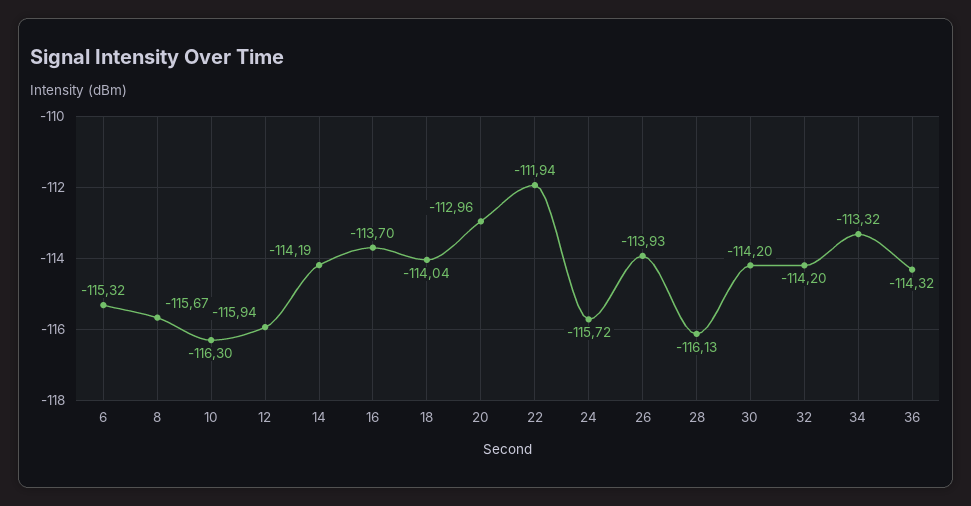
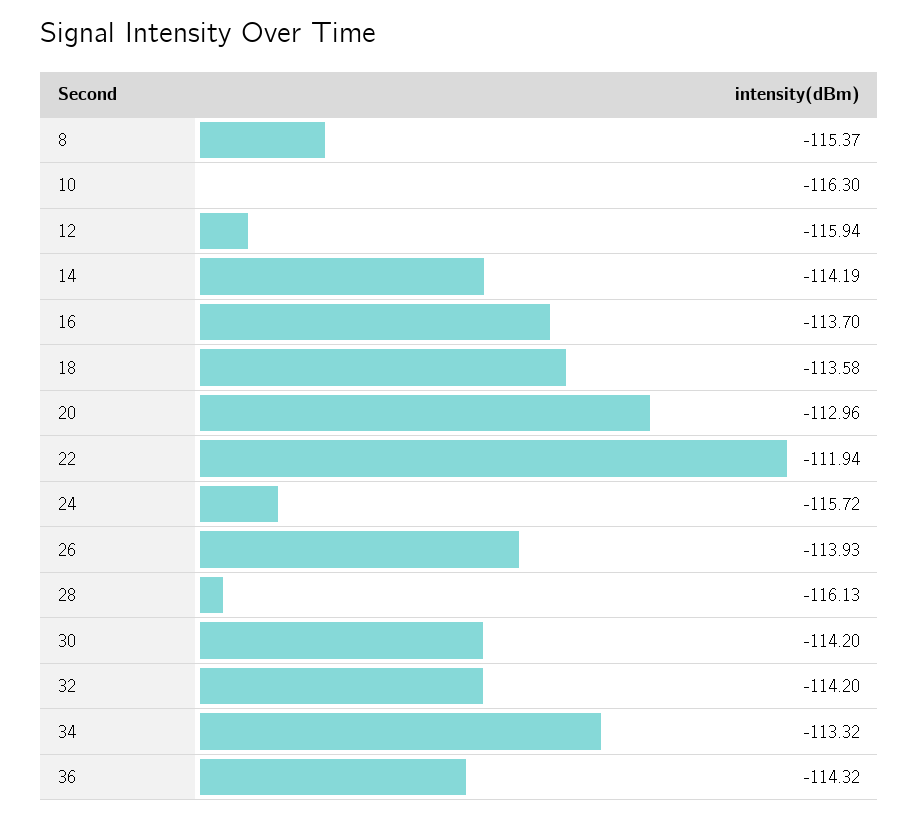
  {
-   "6": -115.32,
-   "8": -115.67,
+   "8": -115.37,
    "10": -116.3,
    "12": -115.94,
    "14": -114.19,
    "16": -113.7,
-   "18": -114.04,
+   "18": -113.58,
    "20": -112.96,
    "22": -111.94,
    "24": -115.72,
    "26": -113.93,
    "28": -116.13,
    "30": -114.2,
    "32": -114.2,
    "34": -113.32,
    "36": -114.32
  }

